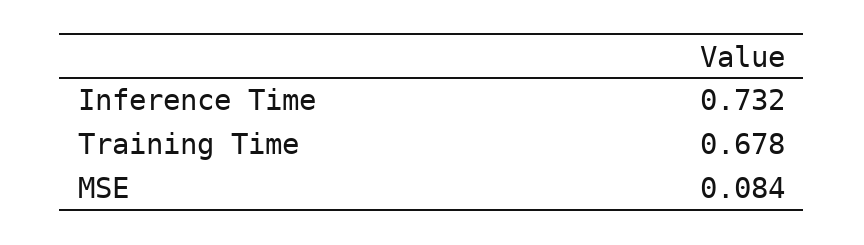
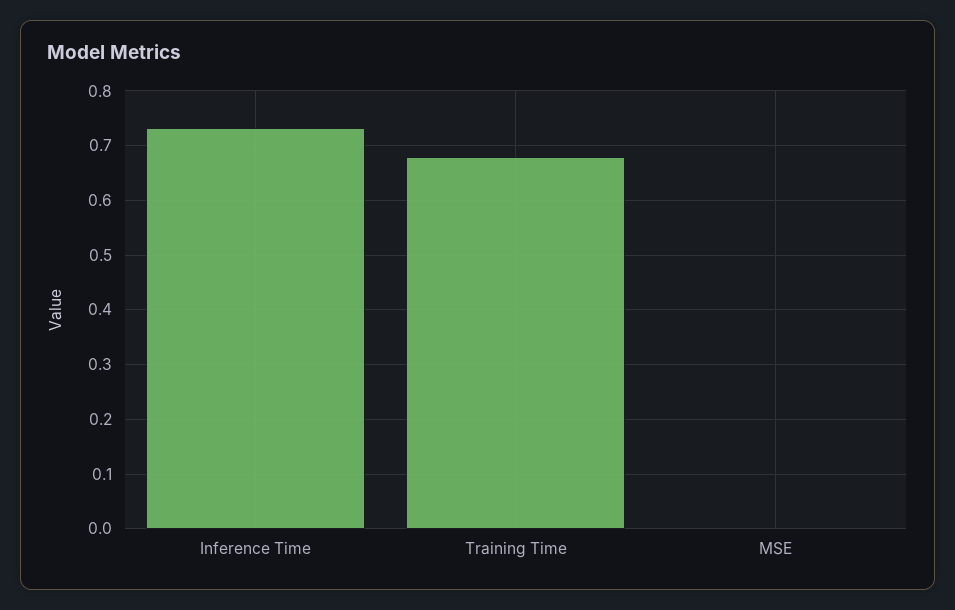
  {
    "Inference Time": 0.732,
    "Training Time": 0.678,
-   "MSE": 0.084
+   "MSE": 0
  }

